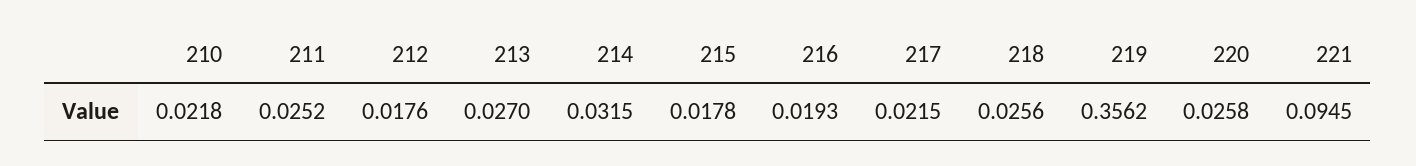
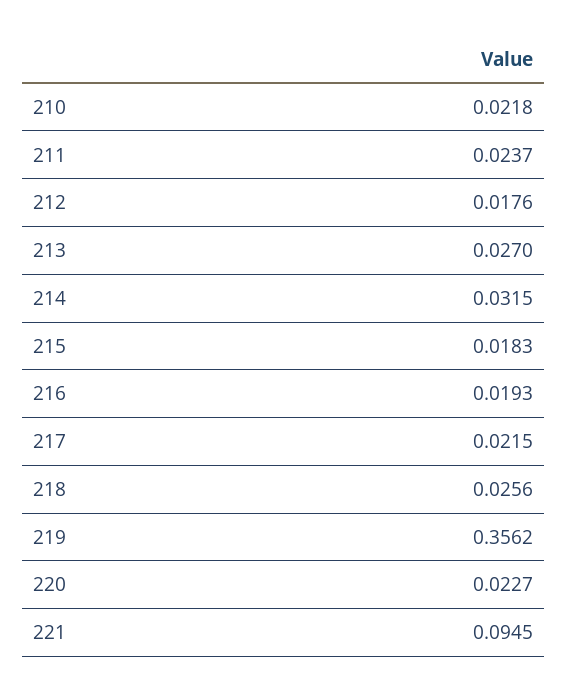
  {
    "210": 0.0218,
-   "211": 0.0252,
+   "211": 0.0237,
    "212": 0.0176,
    "213": 0.027,
    "214": 0.0315,
-   "215": 0.0178,
+   "215": 0.0183,
    "216": 0.0193,
    "217": 0.0215,
    "218": 0.0256,
    "219": 0.3562,
-   "220": 0.0258,
+   "220": 0.0227,
    "221": 0.0945
  }

